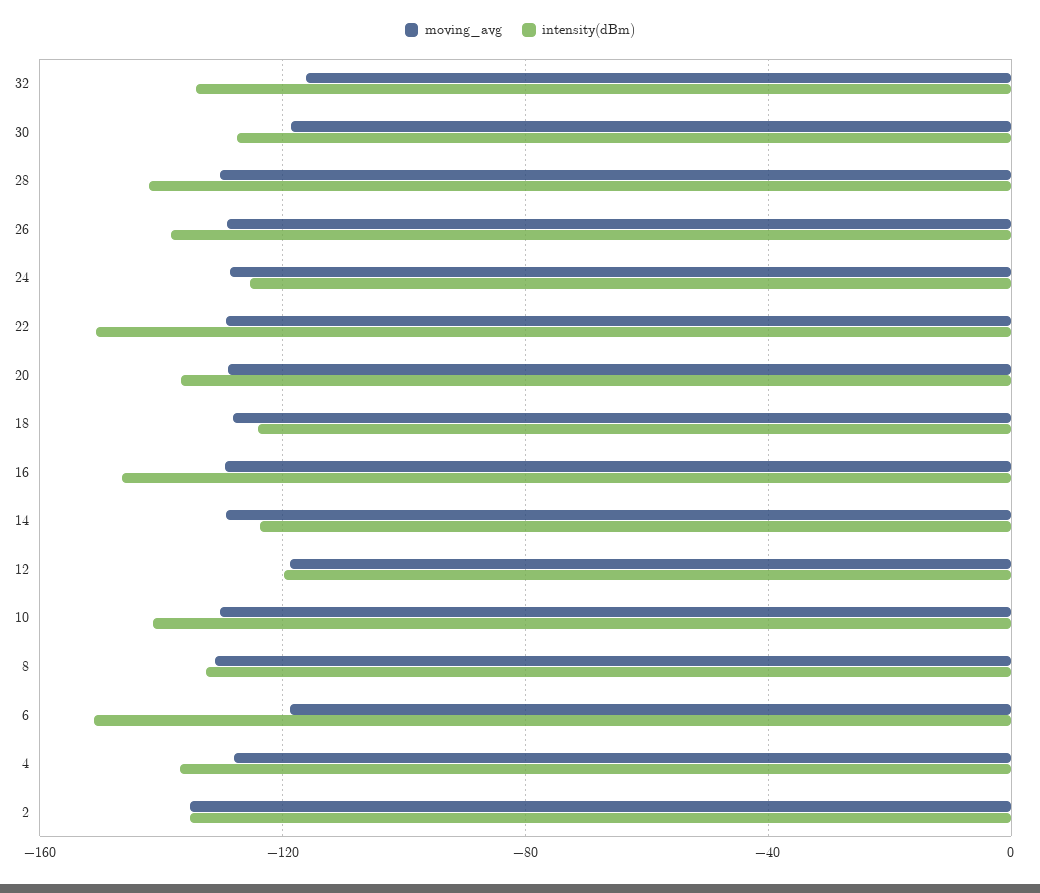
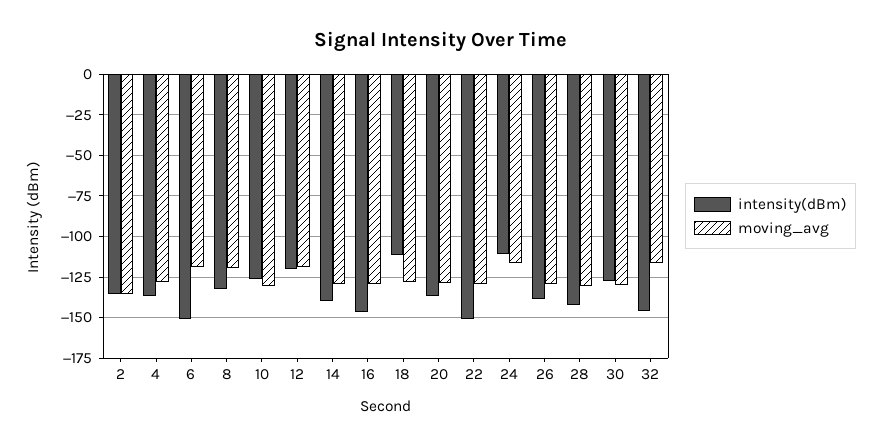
  {
    "moving_avg": {
      "32": -115,
-     "30": -120,
+     "30": -130,
      "28": -130,
      "26": -130,
-     "24": -130,
+     "24": -115,
      "22": -130,
      "20": -130,
      "18": -130,
      "16": -130,
      "14": -130,
      "12": -120,
      "10": -130,
-     "8": -130,
+     "8": -120,
      "6": -120,
      "4": -130,
      "2": -135
    },
    "intensity(dBm)": {
-     "32": -135,
+     "32": -145,
      "30": -130,
      "28": -140,
      "26": -140,
-     "24": -125,
+     "24": -110,
      "22": -150,
      "20": -135,
-     "18": -125,
+     "18": -110,
      "16": -145,
-     "14": -125,
+     "14": -140,
      "12": -120,
-     "10": -140,
+     "10": -125,
      "8": -135,
      "6": -150,
      "4": -135,
      "2": -135
    }
  }

